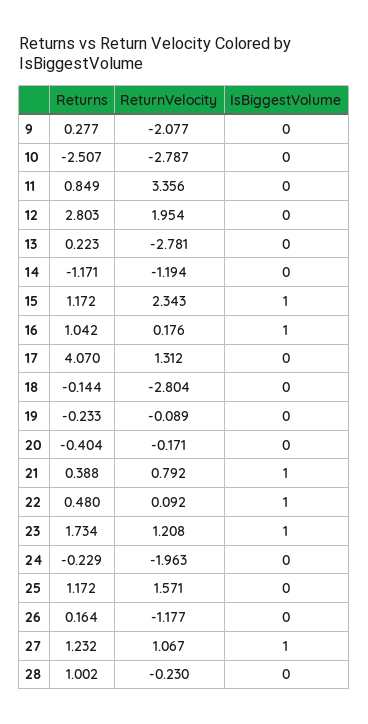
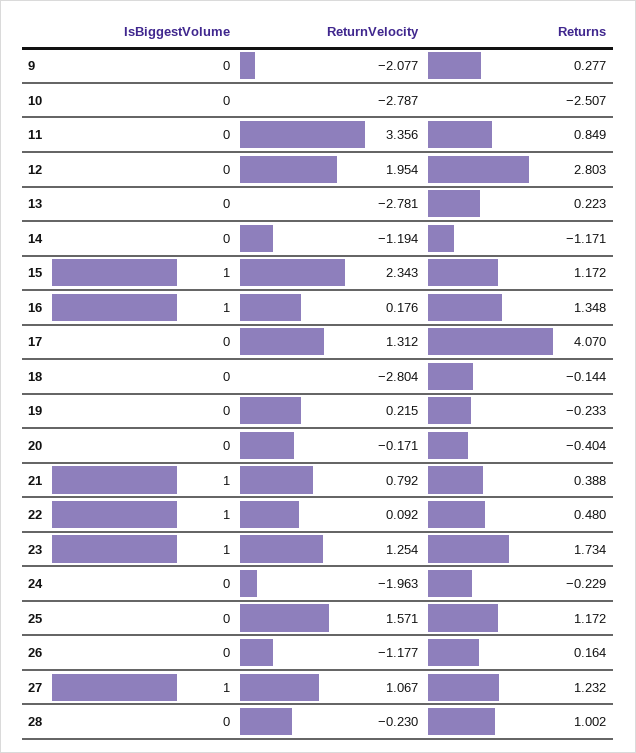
  {
    "Returns": {
      "9": 0.277,
      "10": -2.507,
      "11": 0.849,
      "12": 2.803,
      "13": 0.223,
      "14": -1.171,
      "15": 1.172,
-     "16": 1.042,
+     "16": 1.348,
      "17": 4.07,
      "18": -0.144,
      "19": -0.233,
      "20": -0.404,
      "21": 0.388,
      "22": 0.48,
      "23": 1.734,
      "24": -0.229,
      "25": 1.172,
      "26": 0.164,
      "27": 1.232,
      "28": 1.002
    },
    "ReturnVelocity": {
      "9": -2.077,
      "10": -2.787,
      "11": 3.356,
      "12": 1.954,
      "13": -2.781,
      "14": -1.194,
      "15": 2.343,
      "16": 0.176,
      "17": 1.312,
      "18": -2.804,
-     "19": -0.089,
+     "19": 0.215,
      "20": -0.171,
      "21": 0.792,
      "22": 0.092,
-     "23": 1.208,
+     "23": 1.254,
      "24": -1.963,
      "25": 1.571,
      "26": -1.177,
      "27": 1.067,
      "28": -0.23
    },
    "IsBiggestVolume": {
      "9": 0,
      "10": 0,
      "11": 0,
      "12": 0,
      "13": 0,
      "14": 0,
      "15": 1,
      "16": 1,
      "17": 0,
      "18": 0,
      "19": 0,
      "20": 0,
      "21": 1,
      "22": 1,
      "23": 1,
      "24": 0,
      "25": 0,
      "26": 0,
      "27": 1,
      "28": 0
    }
  }

